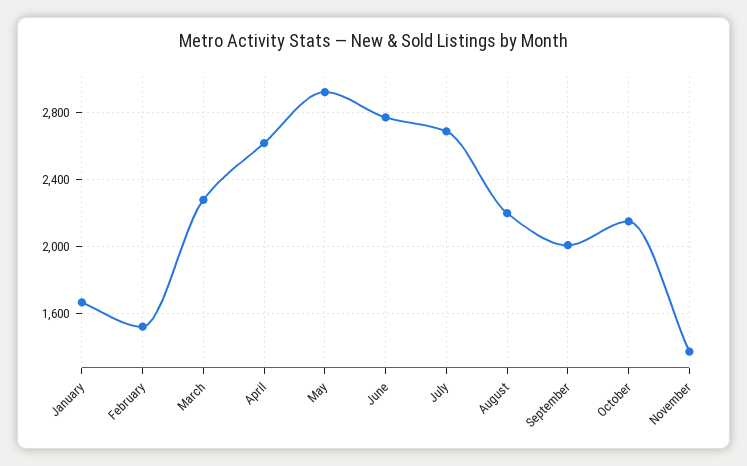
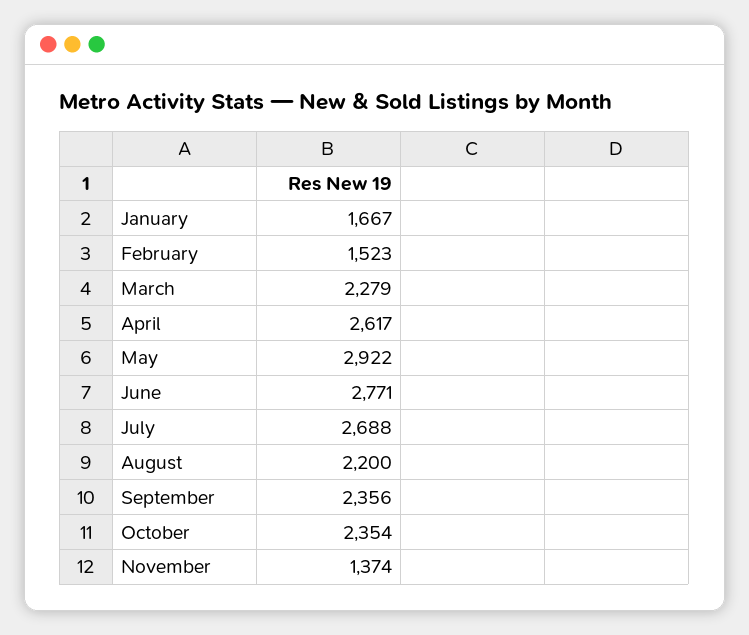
  {
    "January": 1667,
    "February": 1523,
    "March": 2279,
    "April": 2617,
    "May": 2922,
    "June": 2771,
    "July": 2688,
    "August": 2200,
-   "September": 2000,
+   "September": 2356,
-   "October": 2150,
+   "October": 2354,
    "November": 1374
  }

